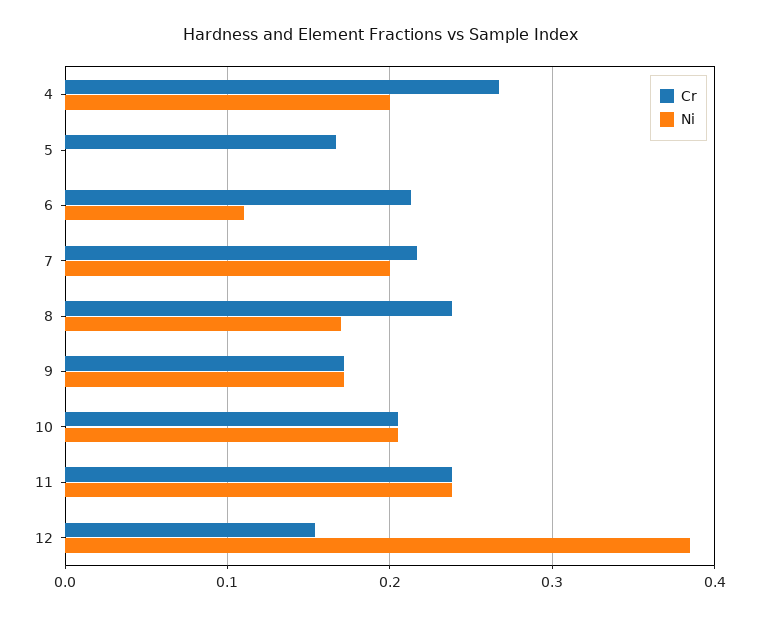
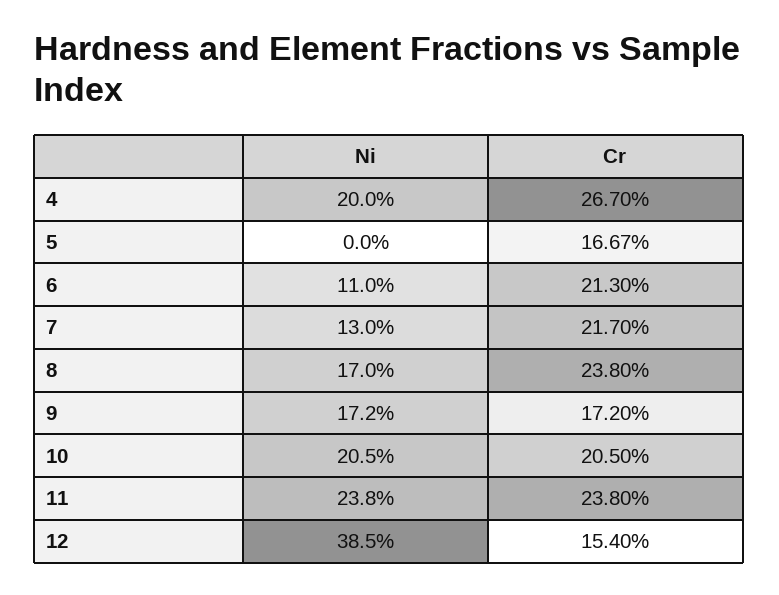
  {
    "Cr": {
      "4": 0.267,
      "5": 0.1667,
      "6": 0.213,
      "7": 0.217,
      "8": 0.238,
      "9": 0.172,
      "10": 0.205,
      "11": 0.238,
      "12": 0.154
    },
    "Ni": {
      "4": 0.2,
      "5": 0,
      "6": 0.11,
-     "7": 0.2,
+     "7": 0.13,
      "8": 0.17,
      "9": 0.172,
      "10": 0.205,
      "11": 0.238,
      "12": 0.385
    }
  }

